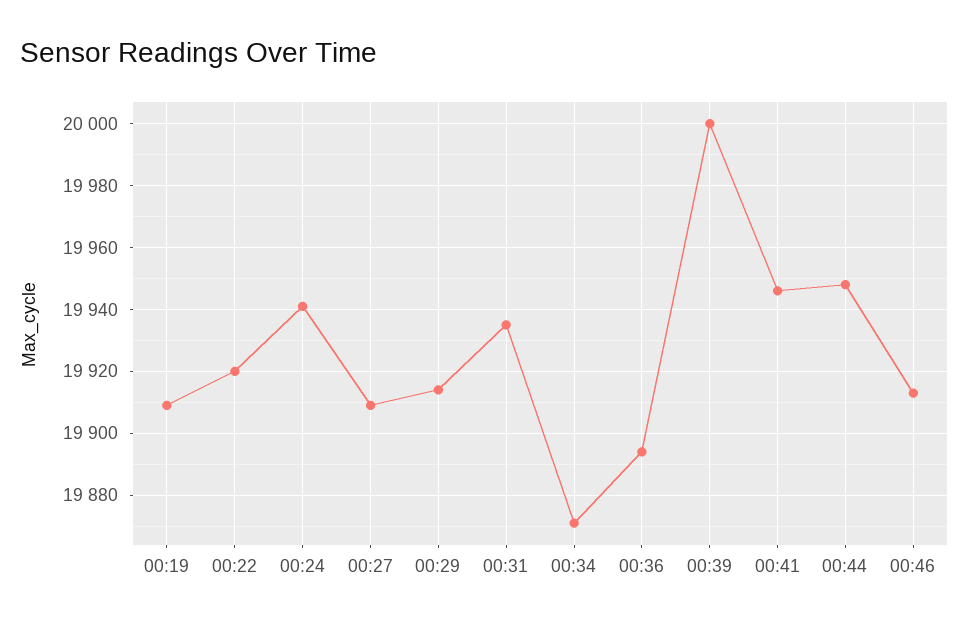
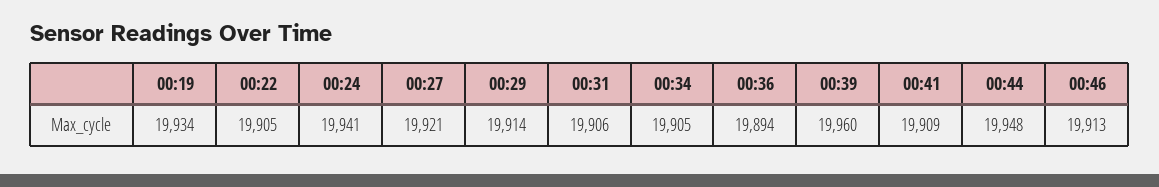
  {
-   "00:19": 19910,
+   "00:19": 19934,
-   "00:22": 19920,
+   "00:22": 19905,
    "00:24": 19941,
-   "00:27": 19910,
+   "00:27": 19921,
    "00:29": 19914,
-   "00:31": 19935,
+   "00:31": 19906,
-   "00:34": 19870,
+   "00:34": 19905,
    "00:36": 19894,
-   "00:39": 20000,
+   "00:39": 19960,
-   "00:41": 19945,
+   "00:41": 19909,
    "00:44": 19948,
    "00:46": 19913
  }

